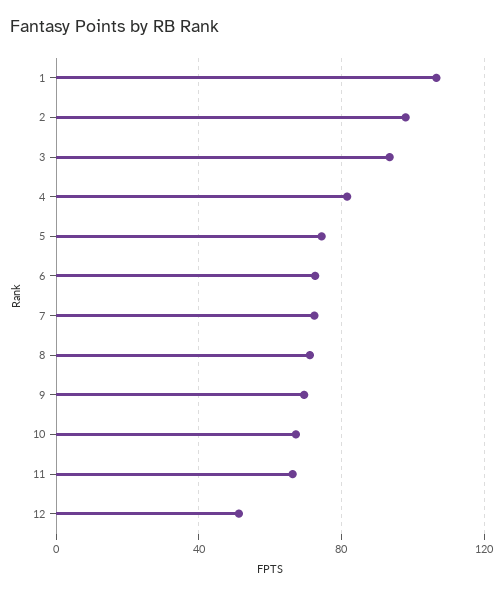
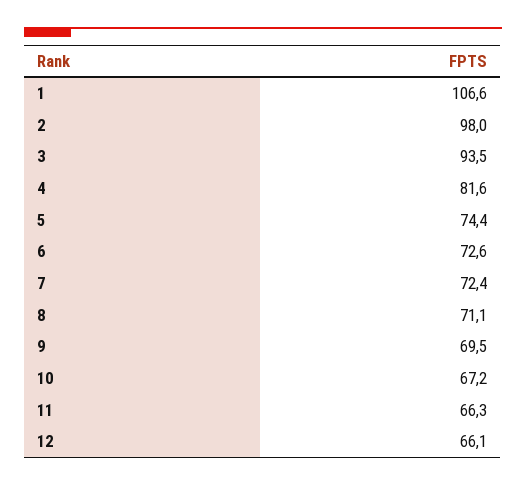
  {
    "1": 106.6,
    "2": 98,
    "3": 93.5,
    "4": 81.6,
    "5": 74.4,
    "6": 72.6,
    "7": 72.4,
    "8": 71.1,
    "9": 69.5,
    "10": 67.2,
    "11": 66.3,
-   "12": 50
+   "12": 66.1
  }

